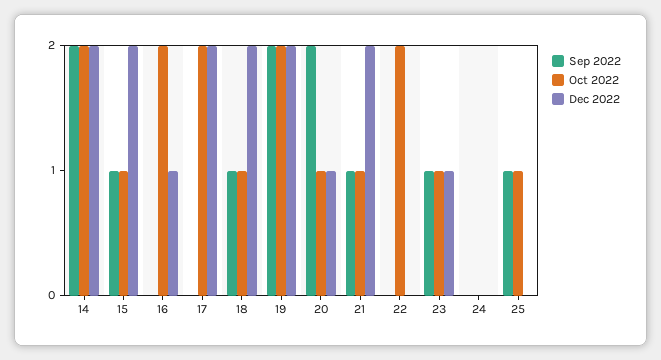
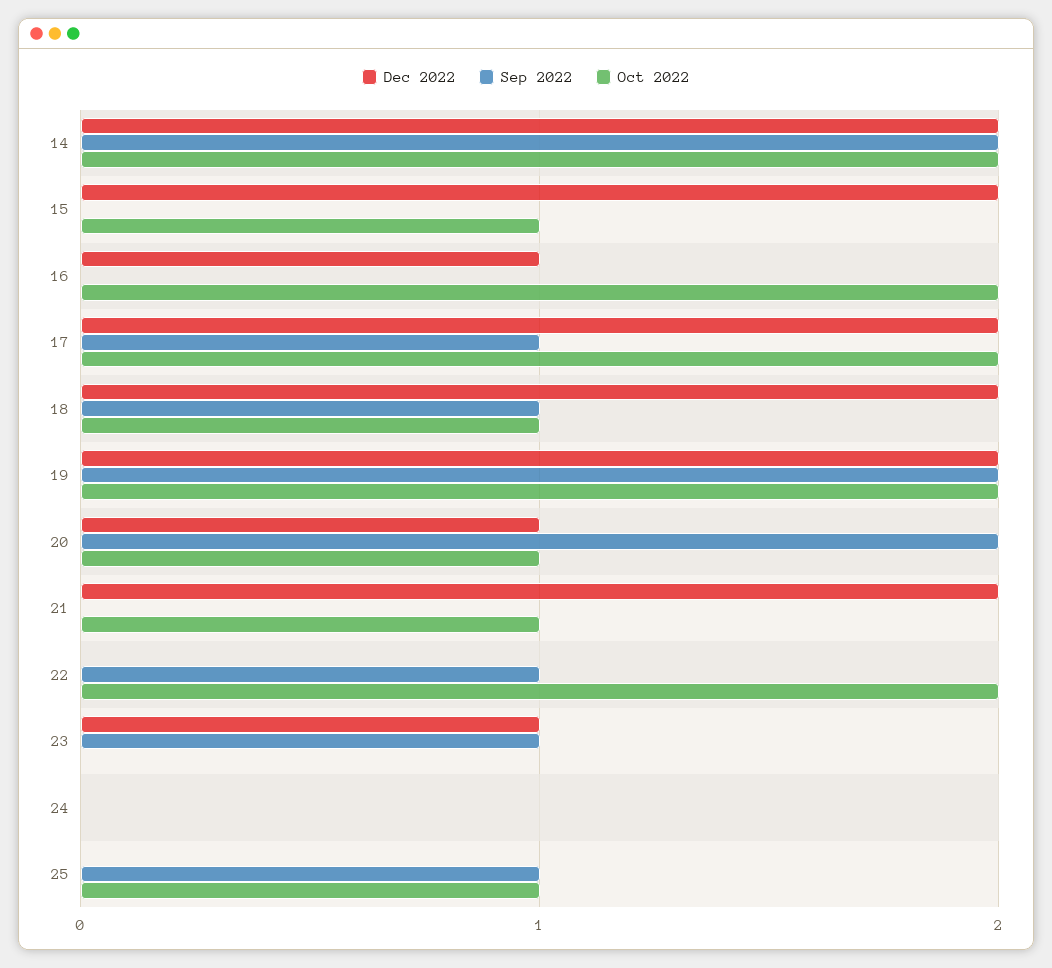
  {
    "Sep 2022": {
      "14": 2,
-     "15": 1,
+     "15": 0,
      "16": 0,
-     "17": 0,
+     "17": 1,
      "18": 1,
      "19": 2,
      "20": 2,
-     "21": 1,
+     "21": 0,
-     "22": 0,
+     "22": 1,
      "23": 1,
      "24": 0,
      "25": 1
    },
    "Oct 2022": {
      "14": 2,
      "15": 1,
      "16": 2,
      "17": 2,
      "18": 1,
      "19": 2,
      "20": 1,
      "21": 1,
      "22": 2,
-     "23": 1,
+     "23": 0,
      "24": 0,
      "25": 1
    },
    "Dec 2022": {
      "14": 2,
      "15": 2,
      "16": 1,
      "17": 2,
      "18": 2,
      "19": 2,
      "20": 1,
      "21": 2,
      "22": 0,
      "23": 1,
      "24": 0,
      "25": 0
    }
  }

